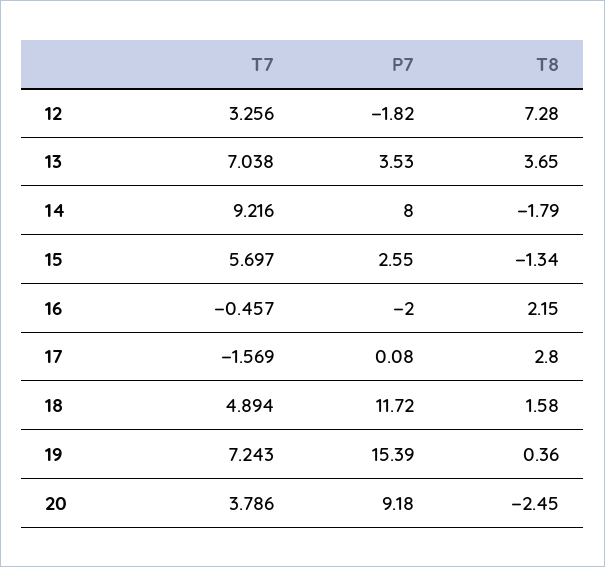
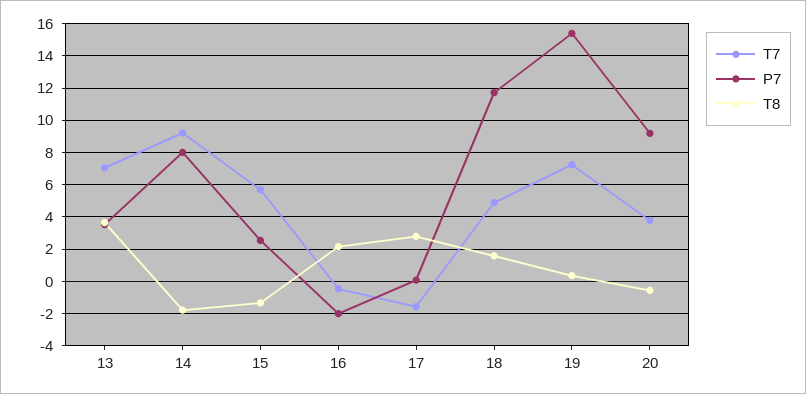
  {
    "T7": {
-     "12": 3.256,
      "13": 7.038,
      "14": 9.216,
      "15": 5.697,
      "16": -0.457,
      "17": -1.569,
      "18": 4.894,
      "19": 7.243,
      "20": 3.786
    },
    "P7": {
-     "12": -1.82,
      "13": 3.53,
      "14": 8,
      "15": 2.55,
      "16": -2,
      "17": 0.08,
      "18": 11.72,
      "19": 15.39,
      "20": 9.18
    },
    "T8": {
-     "12": 7.28,
      "13": 3.65,
      "14": -1.79,
      "15": -1.34,
      "16": 2.15,
      "17": 2.8,
      "18": 1.58,
      "19": 0.36,
-     "20": -2.45
+     "20": -0.5
    }
  }

